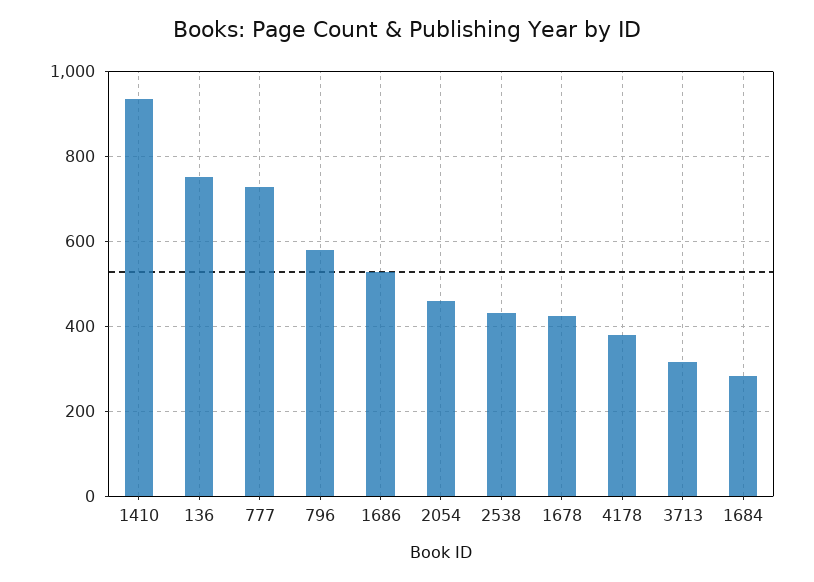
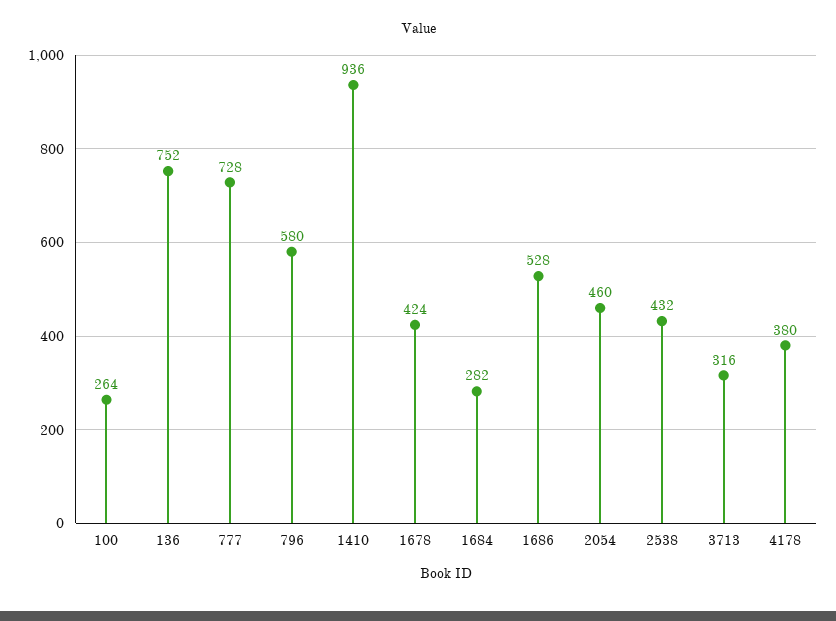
  {
    "1410": 936,
    "136": 752,
    "777": 728,
    "796": 580,
    "1686": 528,
    "2054": 460,
    "2538": 432,
    "1678": 424,
    "4178": 380,
    "3713": 316,
-   "1684": 282
+   "1684": 282,
+   "100": 264
  }

